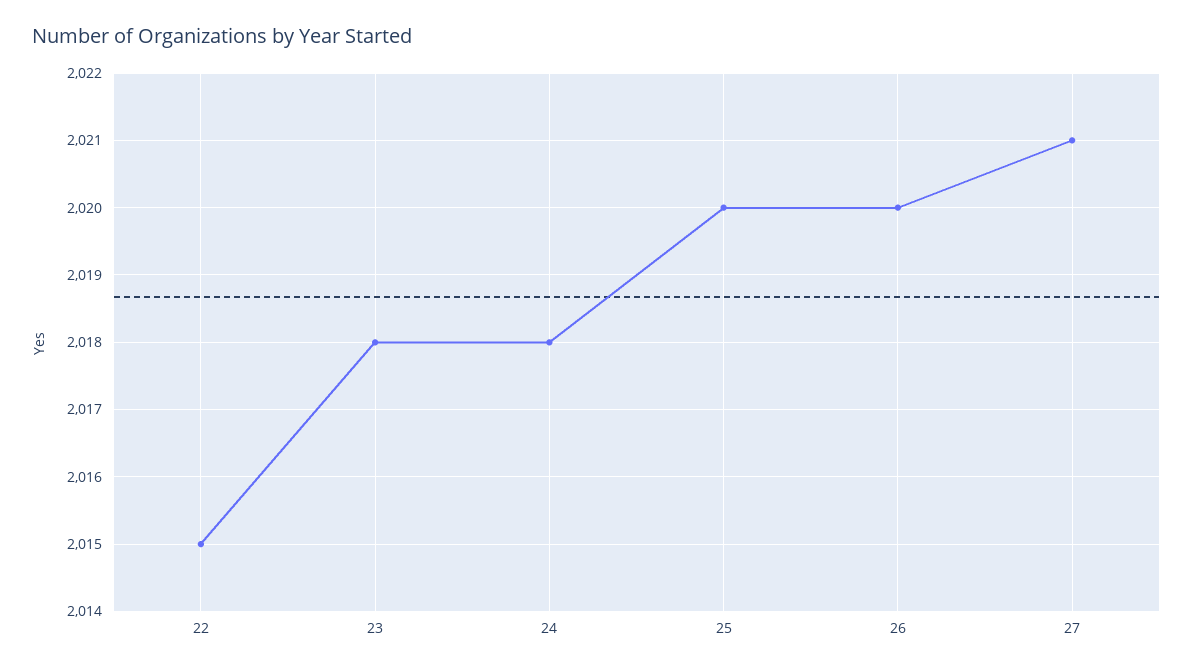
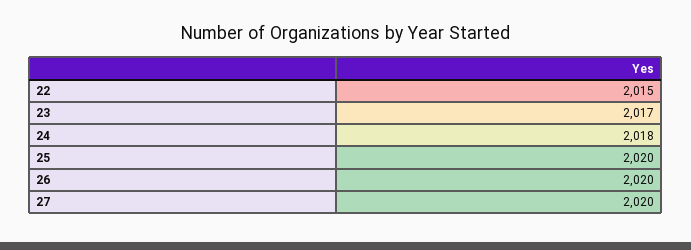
  {
    "22": 2015,
-   "23": 2018,
+   "23": 2017,
    "24": 2018,
    "25": 2020,
    "26": 2020,
-   "27": 2021
+   "27": 2020
  }

